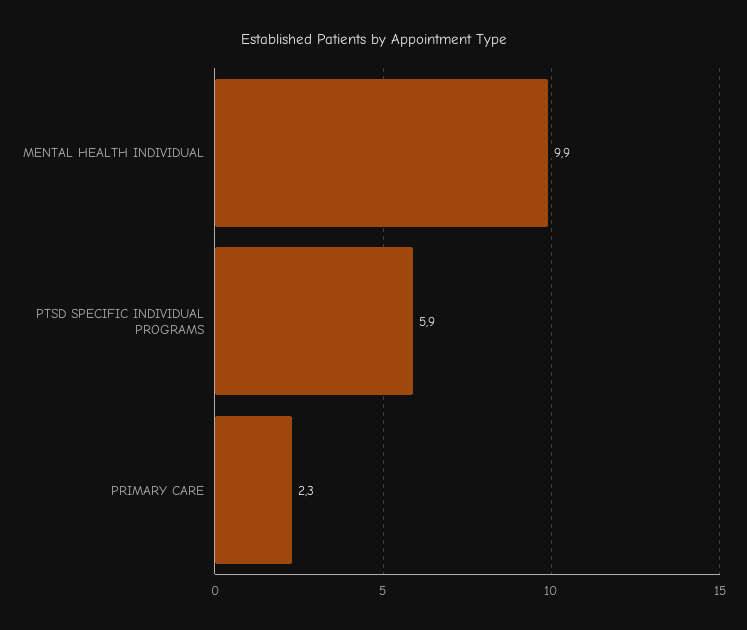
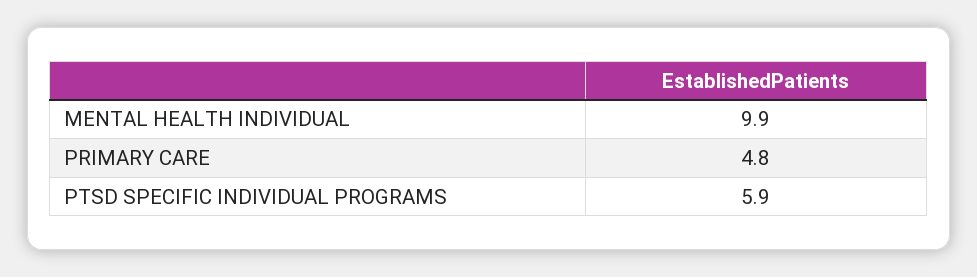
  {
    "MENTAL HEALTH INDIVIDUAL": 9.9,
    "PTSD SPECIFIC INDIVIDUAL PROGRAMS": 5.9,
-   "PRIMARY CARE": 2.3
+   "PRIMARY CARE": 4.8
  }

